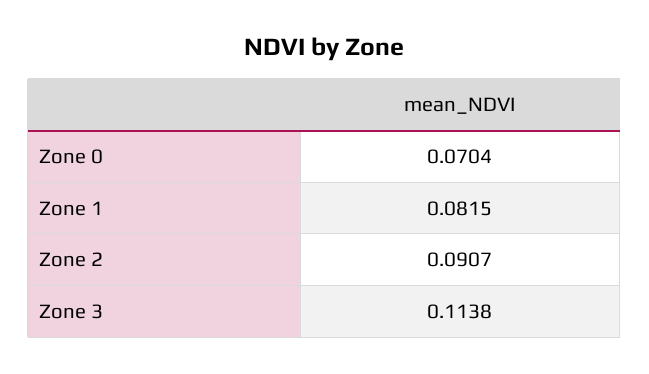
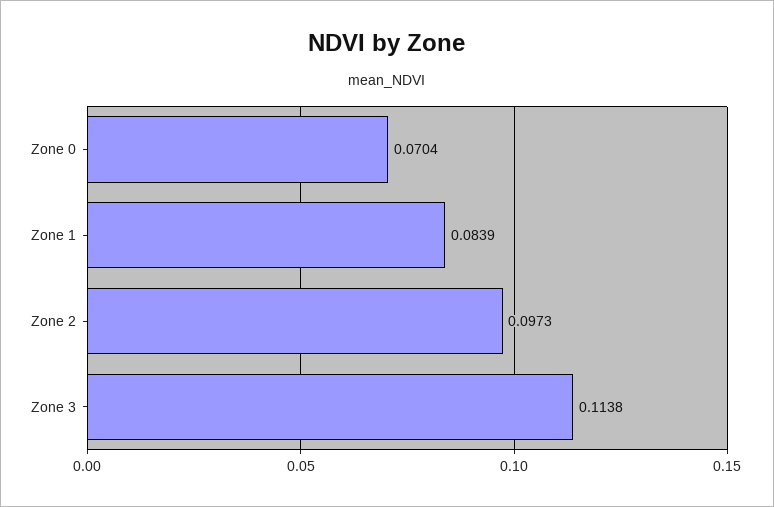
  {
    "Zone 0": 0.0704,
-   "Zone 1": 0.0815,
+   "Zone 1": 0.0839,
-   "Zone 2": 0.0907,
+   "Zone 2": 0.0973,
    "Zone 3": 0.1138
  }

